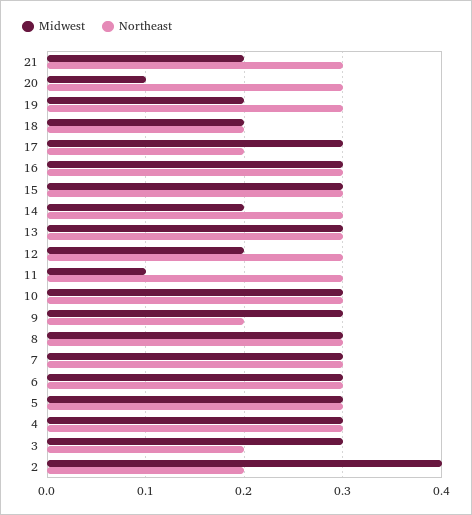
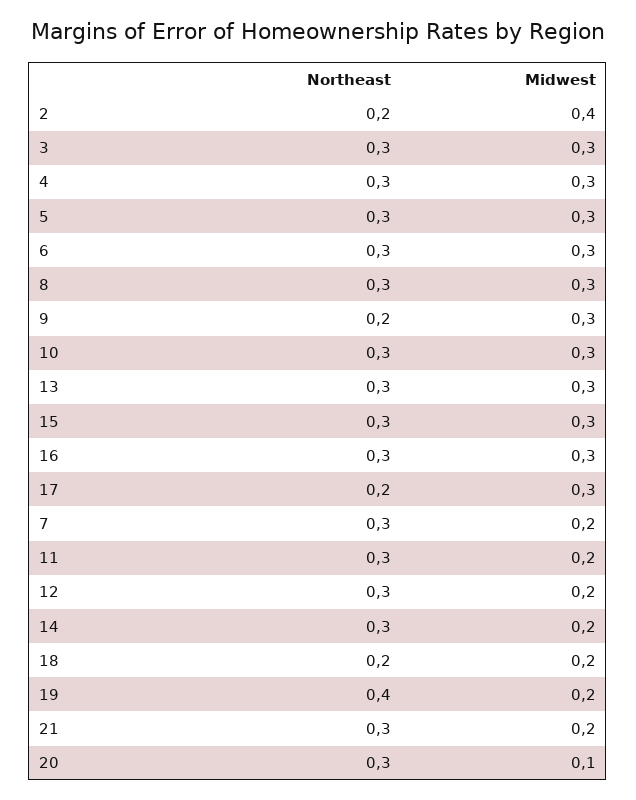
  {
    "Midwest": {
      "21": 0.2,
      "20": 0.1,
      "19": 0.2,
      "18": 0.2,
      "17": 0.3,
      "16": 0.3,
      "15": 0.3,
      "14": 0.2,
      "13": 0.3,
      "12": 0.2,
-     "11": 0.1,
+     "11": 0.2,
      "10": 0.3,
      "9": 0.3,
      "8": 0.3,
-     "7": 0.3,
+     "7": 0.2,
      "6": 0.3,
      "5": 0.3,
      "4": 0.3,
      "3": 0.3,
      "2": 0.4
    },
    "Northeast": {
      "21": 0.3,
      "20": 0.3,
-     "19": 0.3,
+     "19": 0.4,
      "18": 0.2,
      "17": 0.2,
      "16": 0.3,
      "15": 0.3,
      "14": 0.3,
      "13": 0.3,
      "12": 0.3,
      "11": 0.3,
      "10": 0.3,
      "9": 0.2,
      "8": 0.3,
      "7": 0.3,
      "6": 0.3,
      "5": 0.3,
      "4": 0.3,
-     "3": 0.2,
+     "3": 0.3,
      "2": 0.2
    }
  }

